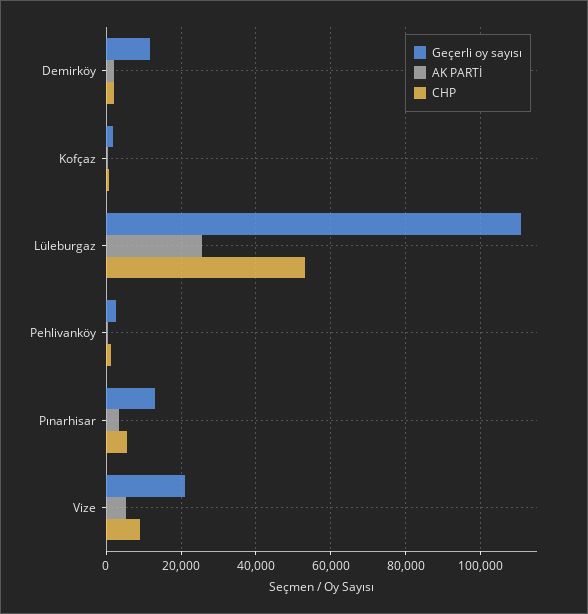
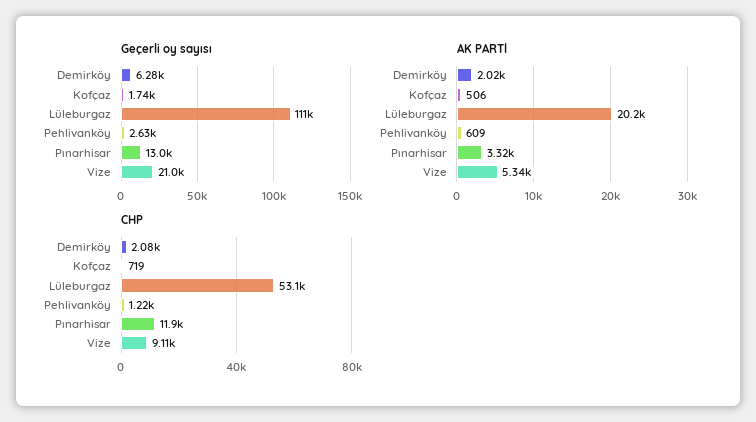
  {
    "Geçerli oy sayısı": {
-     "Demirköy": 12000,
+     "Demirköy": 6280,
      "Kofçaz": 1740,
      "Lüleburgaz": 111000,
      "Pehlivanköy": 2630,
      "Pınarhisar": 13000,
      "Vize": 21000
    },
    "AK PARTİ": {
      "Demirköy": 2020,
      "Kofçaz": 506,
-     "Lüleburgaz": 26000,
+     "Lüleburgaz": 20200,
      "Pehlivanköy": 609,
      "Pınarhisar": 3320,
      "Vize": 5340
    },
    "CHP": {
      "Demirköy": 2080,
      "Kofçaz": 719,
      "Lüleburgaz": 53100,
      "Pehlivanköy": 1220,
-     "Pınarhisar": 6000,
+     "Pınarhisar": 11900,
      "Vize": 9110
    }
  }

